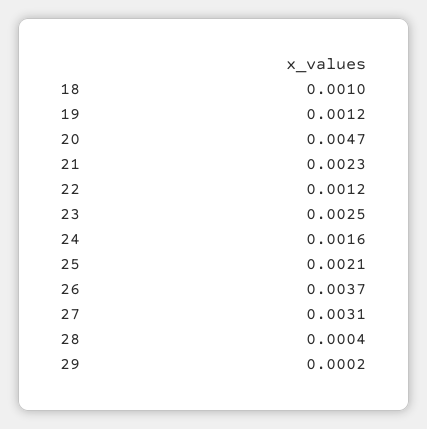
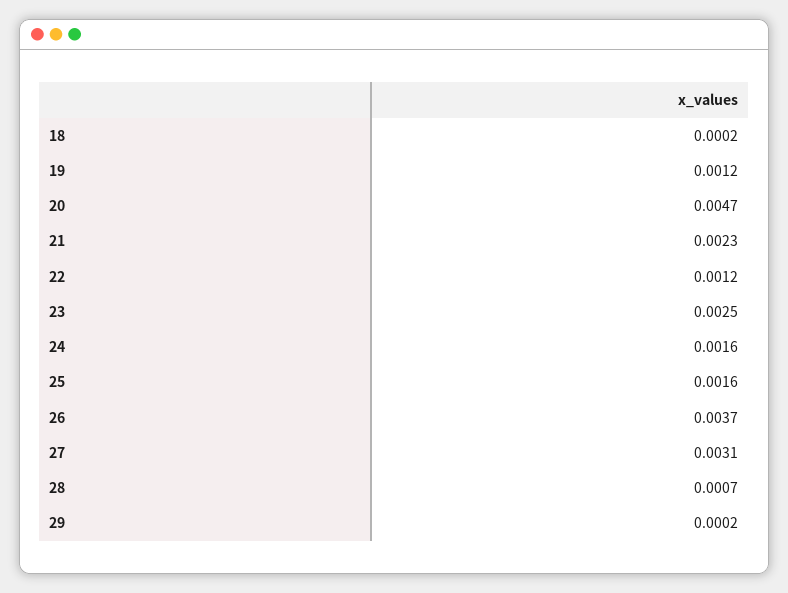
  {
-   "18": 0.001,
+   "18": 0.0002,
    "19": 0.0012,
    "20": 0.0047,
    "21": 0.0023,
    "22": 0.0012,
    "23": 0.0025,
    "24": 0.0016,
-   "25": 0.0021,
+   "25": 0.0016,
    "26": 0.0037,
    "27": 0.0031,
-   "28": 0.0004,
+   "28": 0.0007,
    "29": 0.0002
  }

